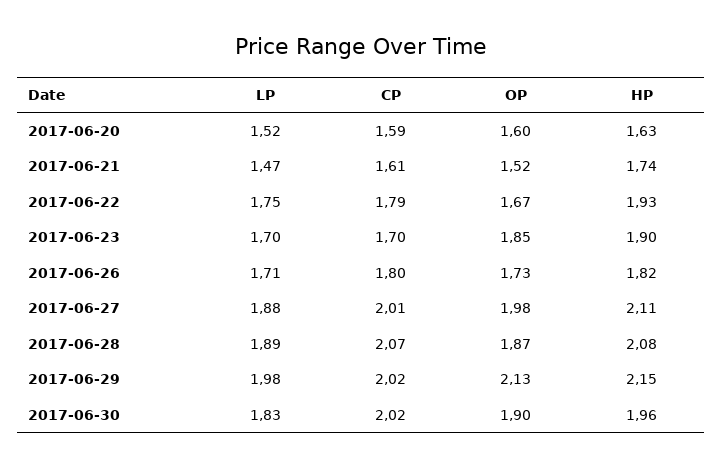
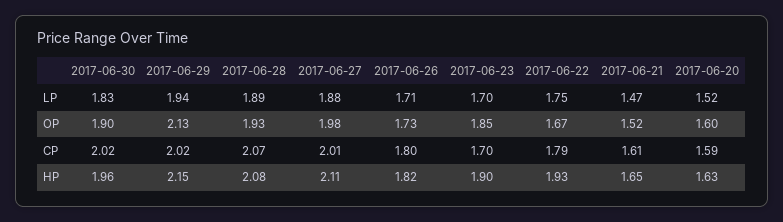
  {
    "LP": {
      "2017-06-20": 1.52,
      "2017-06-21": 1.47,
      "2017-06-22": 1.75,
      "2017-06-23": 1.7,
      "2017-06-26": 1.71,
      "2017-06-27": 1.88,
      "2017-06-28": 1.89,
-     "2017-06-29": 1.98,
+     "2017-06-29": 1.94,
      "2017-06-30": 1.83
    },
    "CP": {
      "2017-06-20": 1.59,
      "2017-06-21": 1.61,
      "2017-06-22": 1.79,
      "2017-06-23": 1.7,
      "2017-06-26": 1.8,
      "2017-06-27": 2.01,
      "2017-06-28": 2.07,
      "2017-06-29": 2.02,
      "2017-06-30": 2.02
    },
    "OP": {
      "2017-06-20": 1.6,
      "2017-06-21": 1.52,
      "2017-06-22": 1.67,
      "2017-06-23": 1.85,
      "2017-06-26": 1.73,
      "2017-06-27": 1.98,
-     "2017-06-28": 1.87,
+     "2017-06-28": 1.93,
      "2017-06-29": 2.13,
      "2017-06-30": 1.9
    },
    "HP": {
      "2017-06-20": 1.63,
-     "2017-06-21": 1.74,
+     "2017-06-21": 1.65,
      "2017-06-22": 1.93,
      "2017-06-23": 1.9,
      "2017-06-26": 1.82,
      "2017-06-27": 2.11,
      "2017-06-28": 2.08,
      "2017-06-29": 2.15,
      "2017-06-30": 1.96
    }
  }

